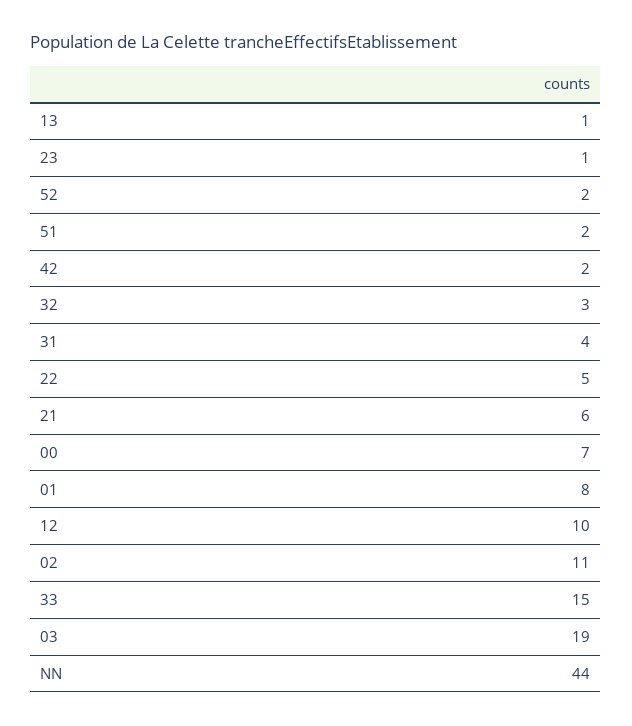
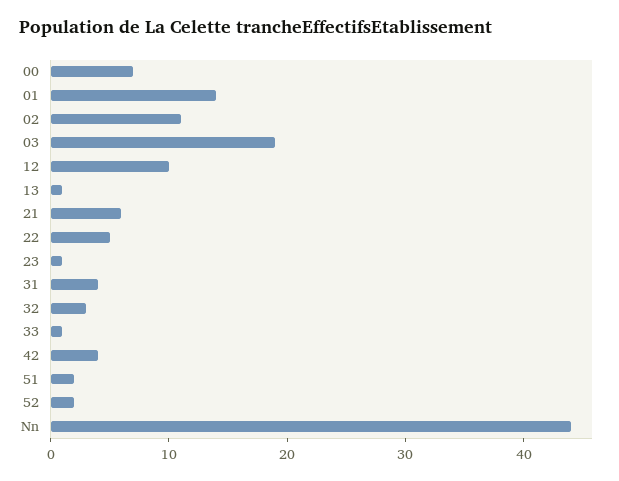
  {
    "13": 1,
    "23": 1,
    "52": 2,
    "51": 2,
-   "42": 2,
+   "42": 4,
    "32": 3,
    "31": 4,
    "22": 5,
    "21": 6,
    "00": 7,
-   "01": 8,
+   "01": 14,
    "12": 10,
    "02": 11,
-   "33": 15,
+   "33": 1,
    "03": 19,
    "NN": 44
  }

